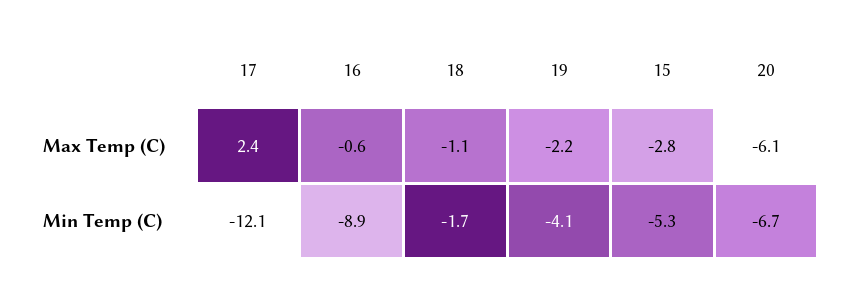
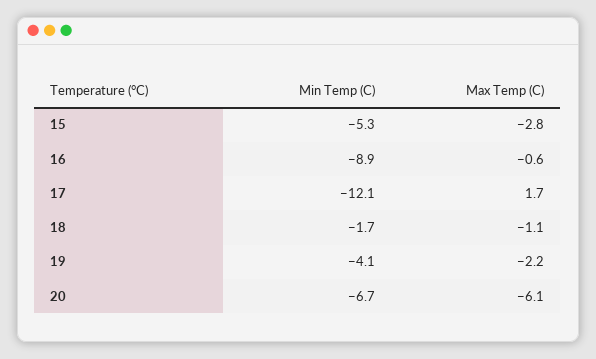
  {
    "17": {
-     "Max Temp (C)": 2.4,
+     "Max Temp (C)": 1.7,
      "Min Temp (C)": -12.1
    },
    "16": {
      "Max Temp (C)": -0.6,
      "Min Temp (C)": -8.9
    },
    "18": {
      "Max Temp (C)": -1.1,
      "Min Temp (C)": -1.7
    },
    "19": {
      "Max Temp (C)": -2.2,
      "Min Temp (C)": -4.1
    },
    "15": {
      "Max Temp (C)": -2.8,
      "Min Temp (C)": -5.3
    },
    "20": {
      "Max Temp (C)": -6.1,
      "Min Temp (C)": -6.7
    }
  }

